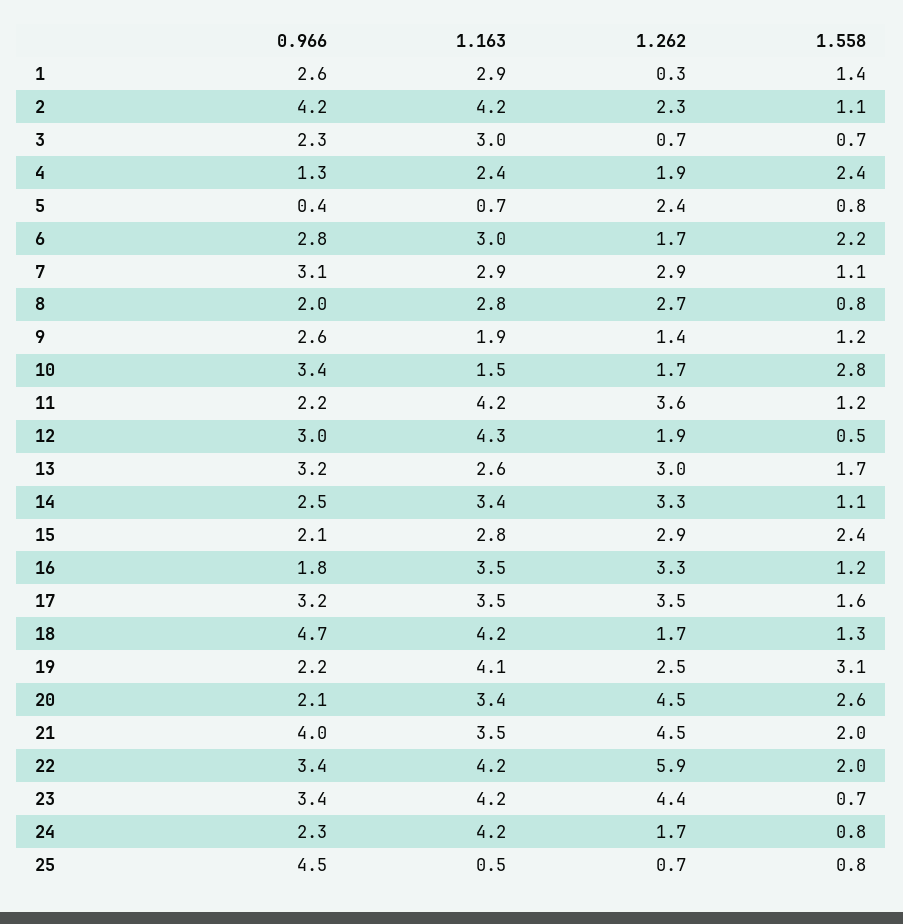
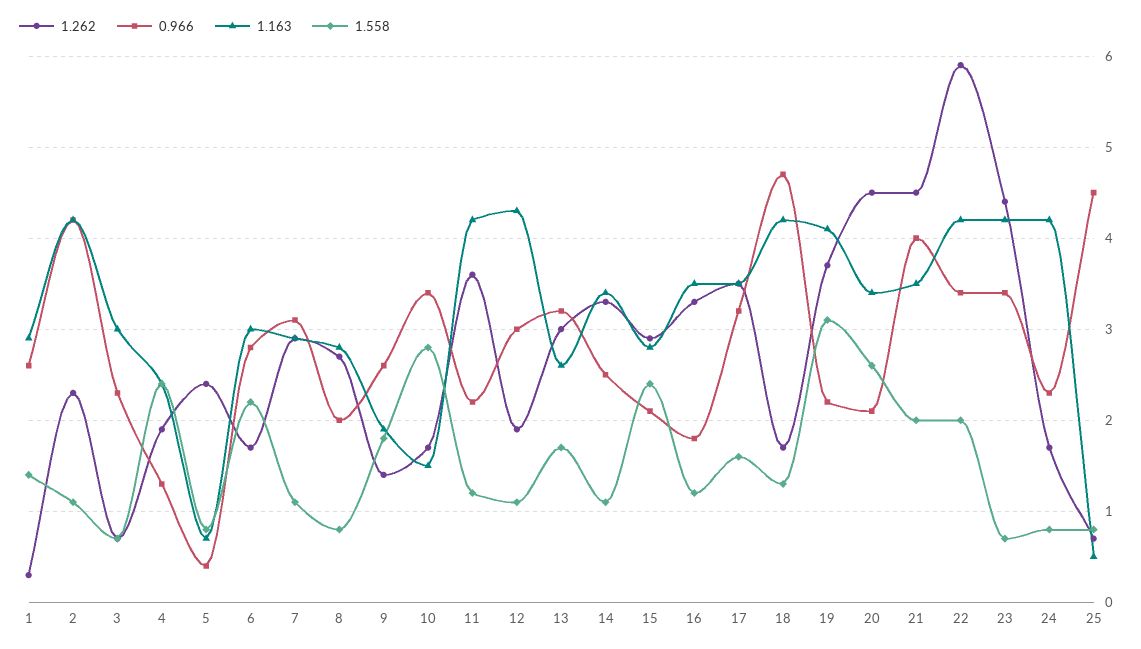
  {
    "0.966": {
      "1": 2.6,
      "2": 4.2,
      "3": 2.3,
      "4": 1.3,
      "5": 0.4,
      "6": 2.8,
      "7": 3.1,
      "8": 2,
      "9": 2.6,
      "10": 3.4,
      "11": 2.2,
      "12": 3,
      "13": 3.2,
      "14": 2.5,
      "15": 2.1,
      "16": 1.8,
      "17": 3.2,
      "18": 4.7,
      "19": 2.2,
      "20": 2.1,
      "21": 4,
      "22": 3.4,
      "23": 3.4,
      "24": 2.3,
      "25": 4.5
    },
    "1.163": {
      "1": 2.9,
      "2": 4.2,
      "3": 3,
      "4": 2.4,
      "5": 0.7,
      "6": 3,
      "7": 2.9,
      "8": 2.8,
      "9": 1.9,
      "10": 1.5,
      "11": 4.2,
      "12": 4.3,
      "13": 2.6,
      "14": 3.4,
      "15": 2.8,
      "16": 3.5,
      "17": 3.5,
      "18": 4.2,
      "19": 4.1,
      "20": 3.4,
      "21": 3.5,
      "22": 4.2,
      "23": 4.2,
      "24": 4.2,
      "25": 0.5
    },
    "1.262": {
      "1": 0.3,
      "2": 2.3,
      "3": 0.7,
      "4": 1.9,
      "5": 2.4,
      "6": 1.7,
      "7": 2.9,
      "8": 2.7,
      "9": 1.4,
      "10": 1.7,
      "11": 3.6,
      "12": 1.9,
      "13": 3,
      "14": 3.3,
      "15": 2.9,
      "16": 3.3,
      "17": 3.5,
      "18": 1.7,
-     "19": 2.5,
+     "19": 3.7,
      "20": 4.5,
      "21": 4.5,
      "22": 5.9,
      "23": 4.4,
      "24": 1.7,
      "25": 0.7
    },
    "1.558": {
      "1": 1.4,
      "2": 1.1,
      "3": 0.7,
      "4": 2.4,
      "5": 0.8,
      "6": 2.2,
      "7": 1.1,
      "8": 0.8,
-     "9": 1.2,
+     "9": 1.8,
      "10": 2.8,
      "11": 1.2,
-     "12": 0.5,
+     "12": 1.1,
      "13": 1.7,
      "14": 1.1,
      "15": 2.4,
      "16": 1.2,
      "17": 1.6,
      "18": 1.3,
      "19": 3.1,
      "20": 2.6,
      "21": 2,
      "22": 2,
      "23": 0.7,
      "24": 0.8,
      "25": 0.8
    }
  }

